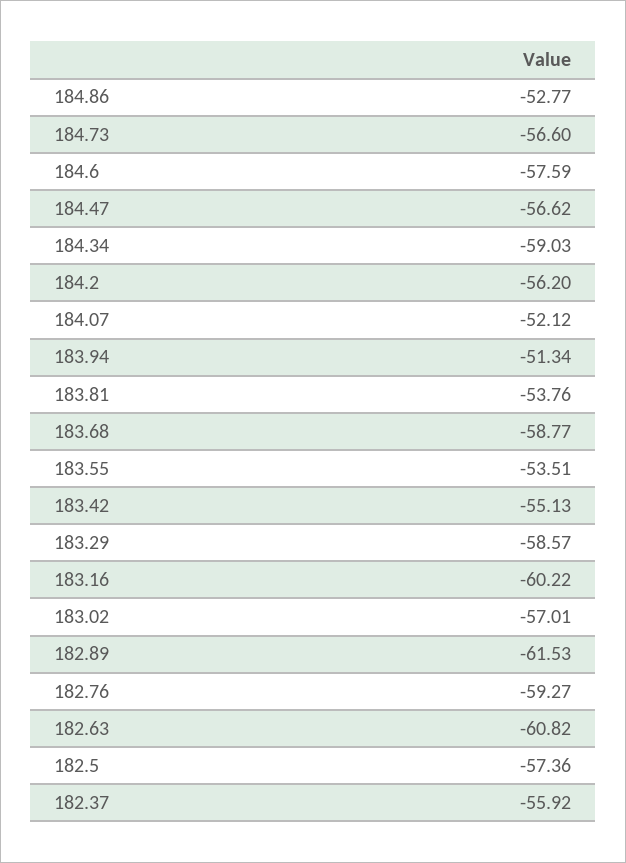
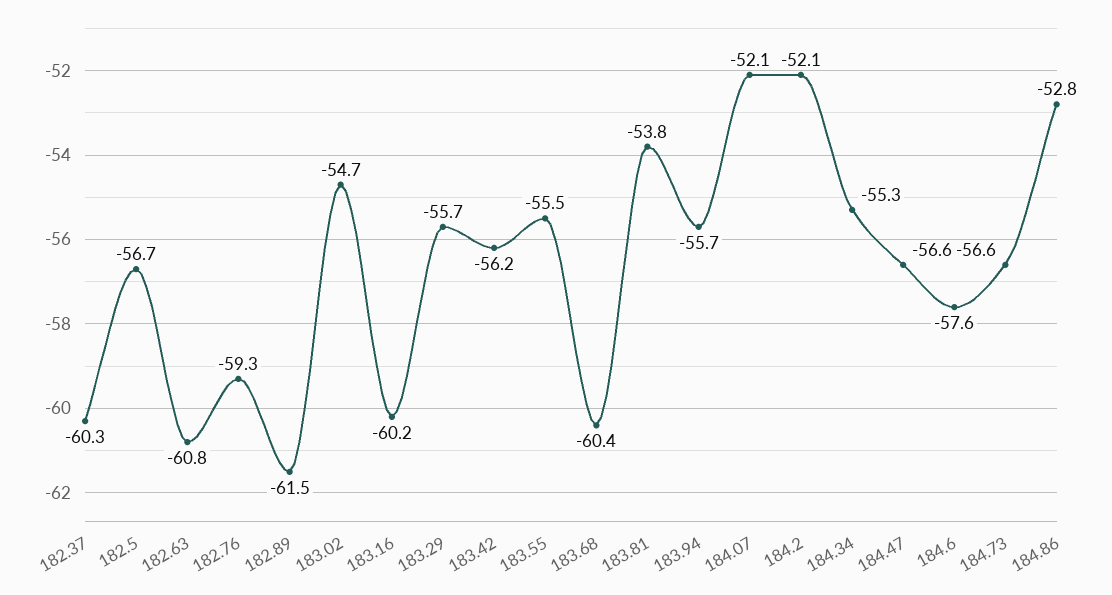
  {
    "184.86": -52.77,
    "184.73": -56.6,
    "184.6": -57.59,
    "184.47": -56.62,
-   "184.34": -59.03,
+   "184.34": -55.3,
-   "184.2": -56.2,
+   "184.2": -52.1,
    "184.07": -52.12,
-   "183.94": -51.34,
+   "183.94": -55.7,
    "183.81": -53.76,
-   "183.68": -58.77,
+   "183.68": -60.4,
-   "183.55": -53.51,
+   "183.55": -55.5,
-   "183.42": -55.13,
+   "183.42": -56.2,
-   "183.29": -58.57,
+   "183.29": -55.7,
    "183.16": -60.22,
-   "183.02": -57.01,
+   "183.02": -54.7,
    "182.89": -61.53,
    "182.76": -59.27,
    "182.63": -60.82,
-   "182.5": -57.36,
+   "182.5": -56.7,
-   "182.37": -55.92
+   "182.37": -60.3
  }

